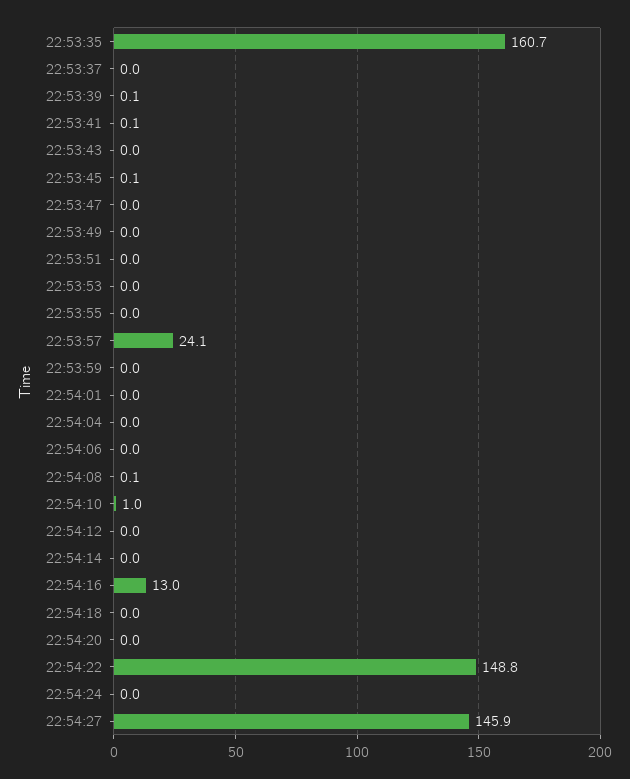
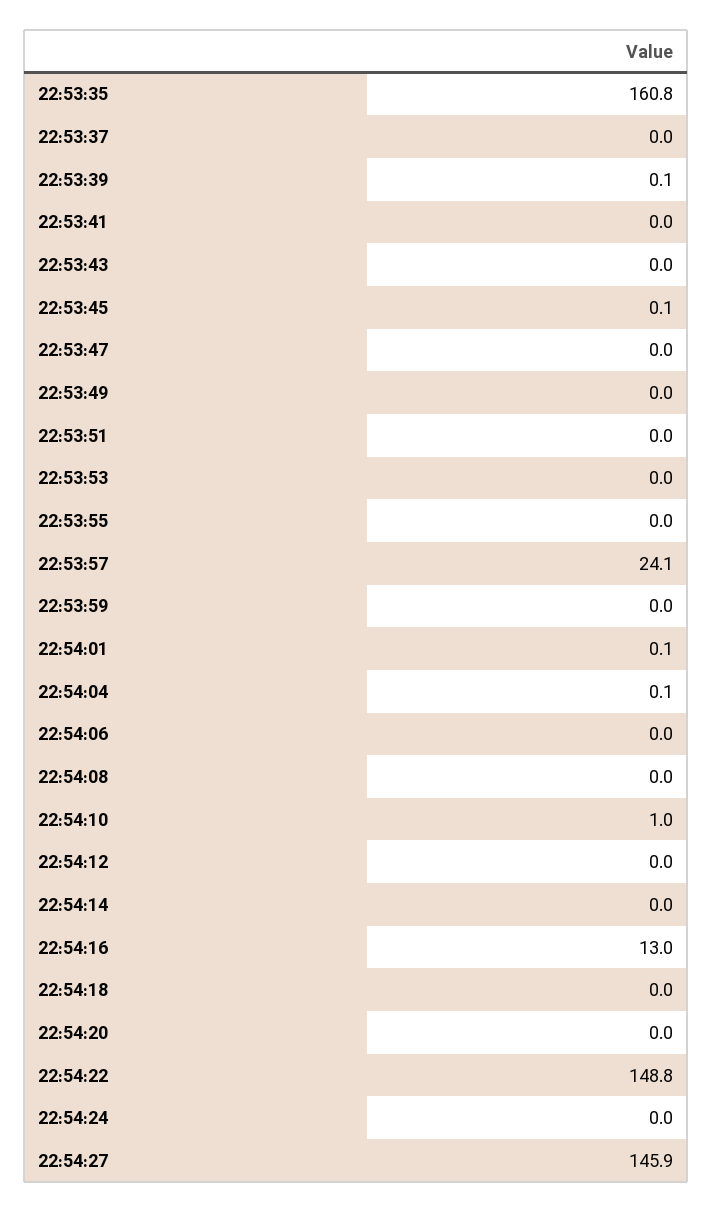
  {
-   "22:53:35": 160.7,
+   "22:53:35": 160.8,
    "22:53:37": 0,
    "22:53:39": 0.1,
-   "22:53:41": 0.1,
+   "22:53:41": 0,
    "22:53:43": 0,
    "22:53:45": 0.1,
    "22:53:47": 0,
    "22:53:49": 0,
    "22:53:51": 0,
    "22:53:53": 0,
    "22:53:55": 0,
    "22:53:57": 24.1,
    "22:53:59": 0,
-   "22:54:01": 0,
+   "22:54:01": 0.1,
-   "22:54:04": 0,
+   "22:54:04": 0.1,
    "22:54:06": 0,
-   "22:54:08": 0.1,
+   "22:54:08": 0,
    "22:54:10": 1,
    "22:54:12": 0,
    "22:54:14": 0,
    "22:54:16": 13,
    "22:54:18": 0,
    "22:54:20": 0,
    "22:54:22": 148.8,
    "22:54:24": 0,
    "22:54:27": 145.9
  }

